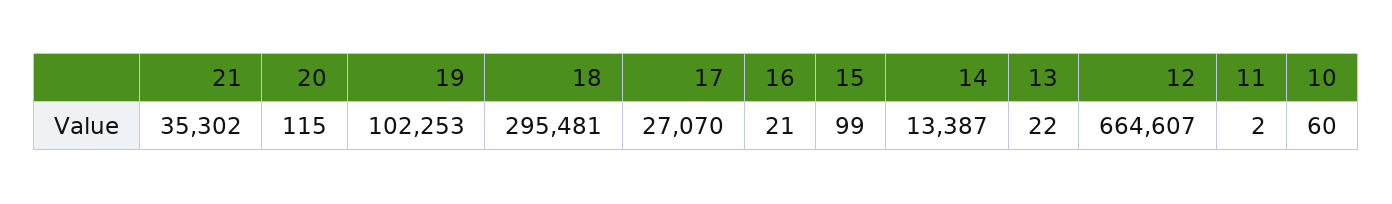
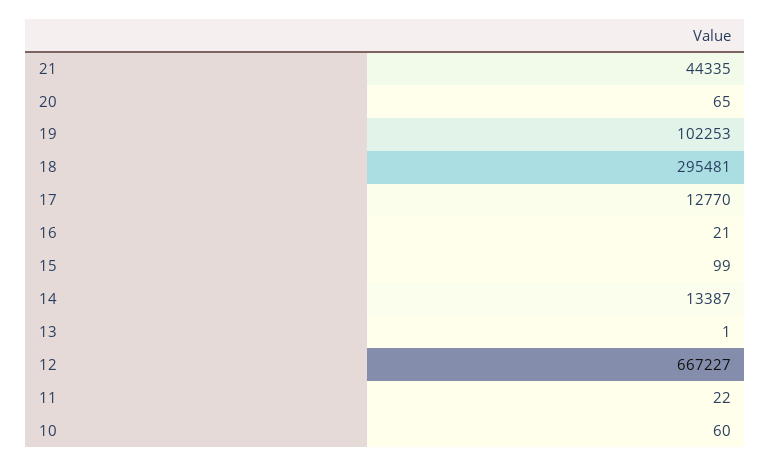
  {
-   "21": 35302,
+   "21": 44335,
-   "20": 115,
+   "20": 65,
    "19": 102253,
    "18": 295481,
-   "17": 27070,
+   "17": 12770,
    "16": 21,
    "15": 99,
    "14": 13387,
-   "13": 22,
+   "13": 1,
-   "12": 664607,
+   "12": 667227,
-   "11": 2,
+   "11": 22,
    "10": 60
  }

